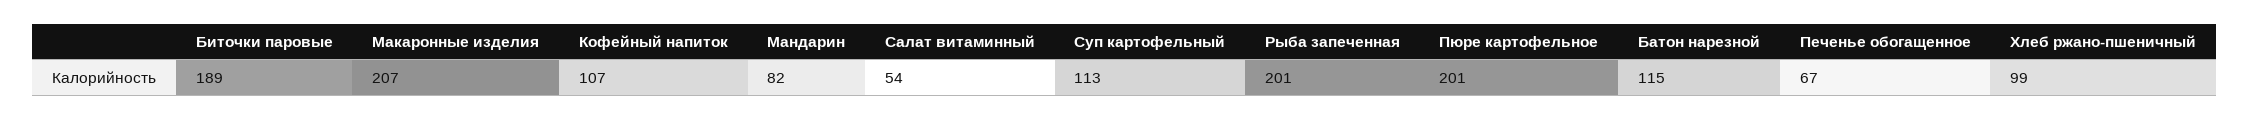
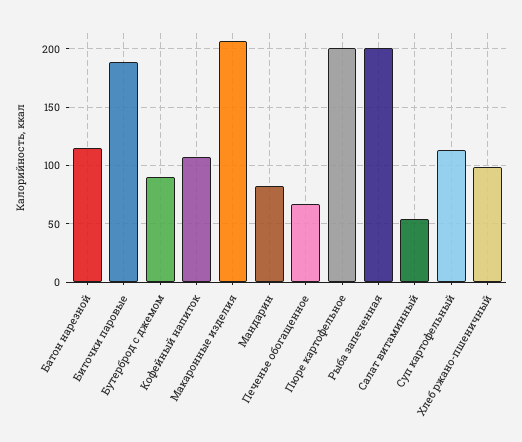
  {
    "Биточки паровые": 189,
    "Макаронные изделия": 207,
    "Кофейный напиток": 107,
    "Мандарин": 82,
    "Салат витаминный": 54,
    "Суп картофельный": 113,
    "Рыба запеченная": 201,
    "Пюре картофельное": 201,
    "Батон нарезной": 115,
    "Печенье обогащенное": 67,
-   "Хлеб ржано-пшеничный": 99
+   "Хлеб ржано-пшеничный": 99,
+   "Бутерброд с джемом": 90
  }

